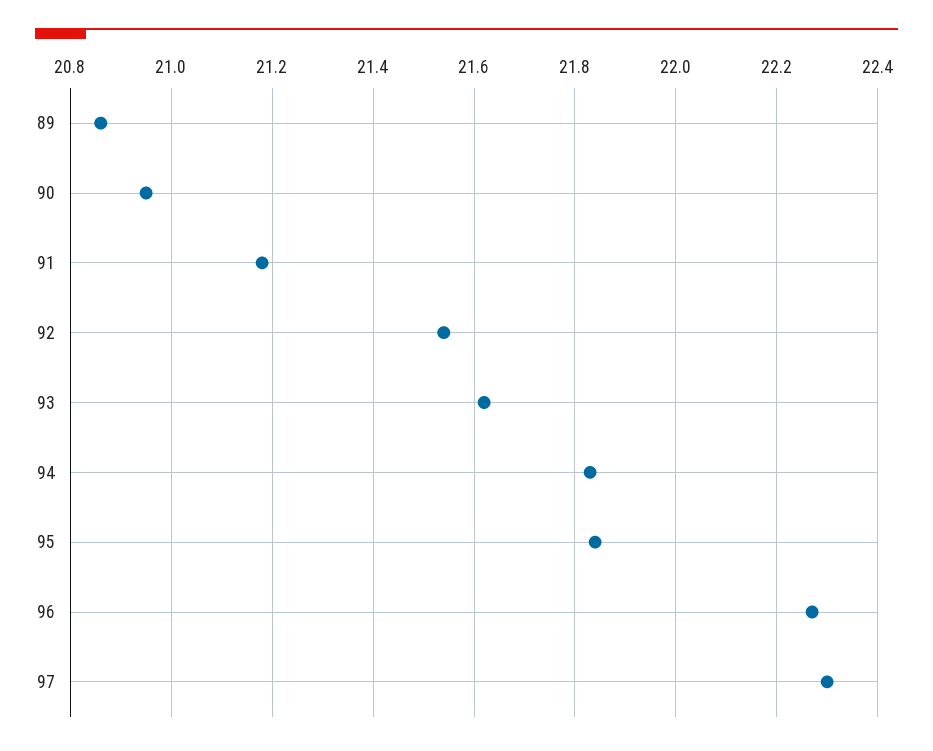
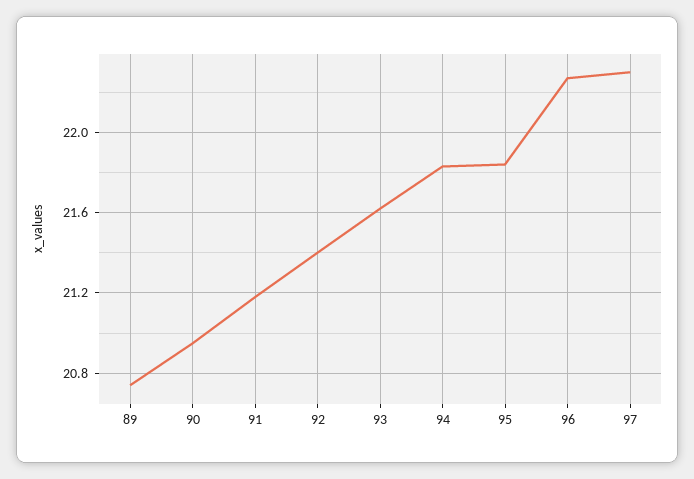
  {
-   "89": 20.85,
+   "89": 20.75,
    "90": 20.95,
    "91": 21.2,
-   "92": 21.55,
+   "92": 21.4,
    "93": 21.6,
    "94": 21.85,
    "95": 21.85,
    "96": 22.25,
    "97": 22.3
  }

